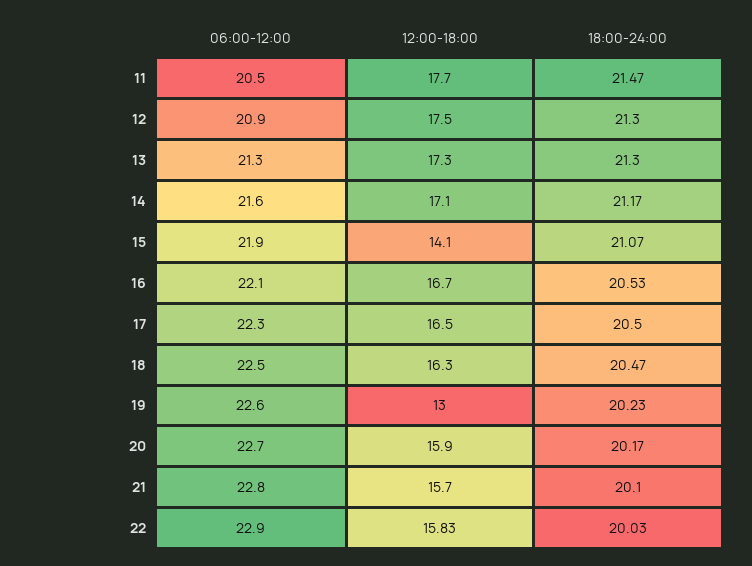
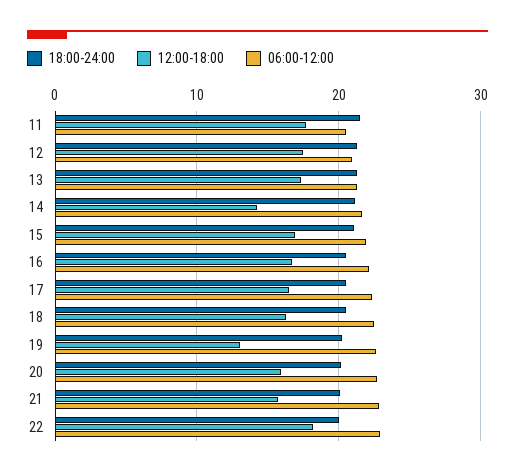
  {
    "06:00-12:00": {
      "11": 20.5,
      "12": 20.9,
      "13": 21.3,
      "14": 21.6,
      "15": 21.9,
      "16": 22.1,
      "17": 22.3,
      "18": 22.5,
      "19": 22.6,
      "20": 22.7,
      "21": 22.8,
      "22": 22.9
    },
    "12:00-18:00": {
      "11": 17.7,
      "12": 17.5,
      "13": 17.3,
-     "14": 17.1,
+     "14": 14,
-     "15": 14.1,
+     "15": 17,
      "16": 16.7,
      "17": 16.5,
      "18": 16.3,
      "19": 13,
      "20": 15.9,
      "21": 15.7,
-     "22": 15.83
+     "22": 18
    },
    "18:00-24:00": {
      "11": 21.47,
      "12": 21.3,
      "13": 21.3,
      "14": 21.17,
      "15": 21.07,
      "16": 20.53,
      "17": 20.5,
      "18": 20.47,
      "19": 20.23,
      "20": 20.17,
      "21": 20.1,
      "22": 20.03
    }
  }

